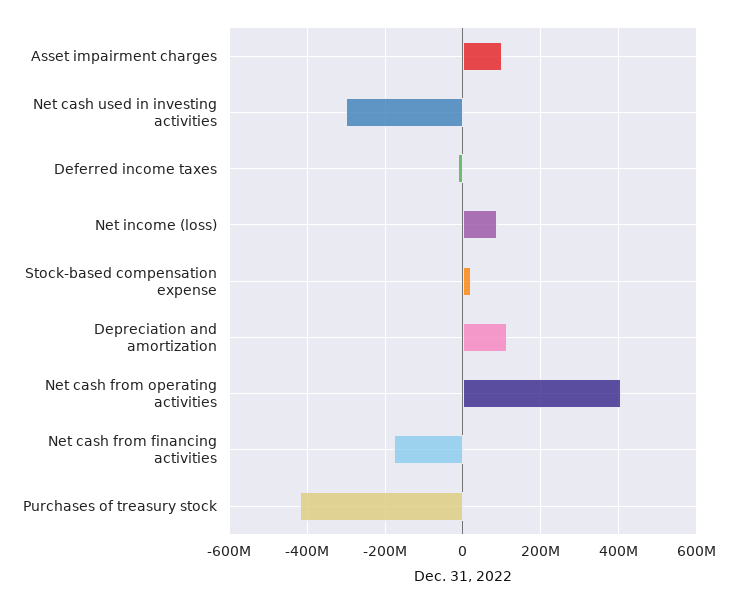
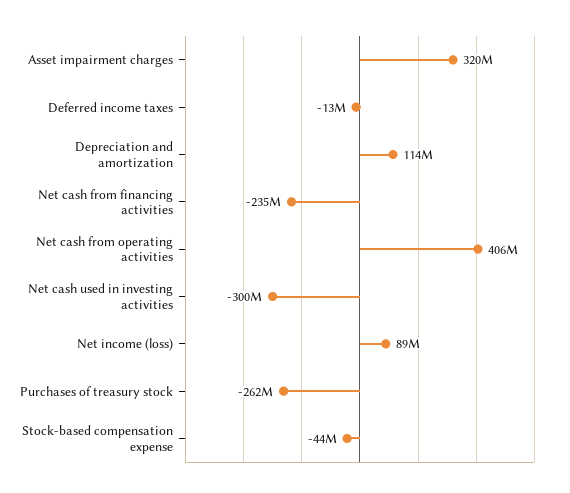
  {
-   "Asset impairment charges": 100000000,
+   "Asset impairment charges": 320000000,
    "Net cash used in investing activities": -300000000,
    "Deferred income taxes": -13000000,
    "Net income (loss)": 89000000,
-   "Stock-based compensation expense": 20000000,
+   "Stock-based compensation expense": -44000000,
    "Depreciation and amortization": 114000000,
    "Net cash from operating activities": 406000000,
-   "Net cash from financing activities": -180000000,
+   "Net cash from financing activities": -235000000,
-   "Purchases of treasury stock": -420000000
+   "Purchases of treasury stock": -262000000
  }

